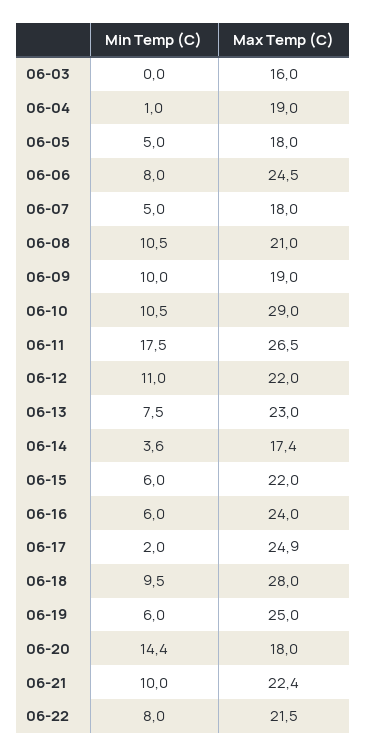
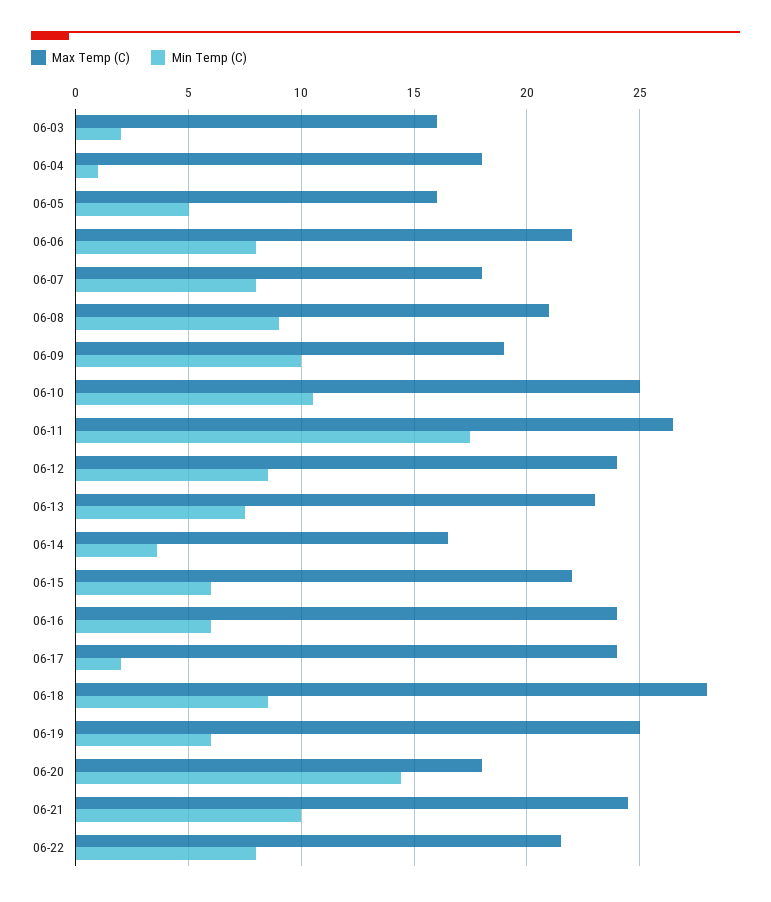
  {
    "Min Temp (C)": {
-     "06-03": 0,
+     "06-03": 2,
      "06-04": 1,
      "06-05": 5,
      "06-06": 8,
-     "06-07": 5,
+     "06-07": 8,
-     "06-08": 10.5,
+     "06-08": 9,
      "06-09": 10,
      "06-10": 10.5,
      "06-11": 17.5,
-     "06-12": 11,
+     "06-12": 8.5,
      "06-13": 7.5,
      "06-14": 3.6,
      "06-15": 6,
      "06-16": 6,
      "06-17": 2,
-     "06-18": 9.5,
+     "06-18": 8.5,
      "06-19": 6,
      "06-20": 14.4,
      "06-21": 10,
      "06-22": 8
    },
    "Max Temp (C)": {
      "06-03": 16,
-     "06-04": 19,
+     "06-04": 18,
-     "06-05": 18,
+     "06-05": 16,
-     "06-06": 24.5,
+     "06-06": 22,
      "06-07": 18,
      "06-08": 21,
      "06-09": 19,
-     "06-10": 29,
+     "06-10": 25,
      "06-11": 26.5,
-     "06-12": 22,
+     "06-12": 24,
      "06-13": 23,
-     "06-14": 17.4,
+     "06-14": 16.5,
      "06-15": 22,
      "06-16": 24,
-     "06-17": 24.9,
+     "06-17": 24,
      "06-18": 28,
      "06-19": 25,
      "06-20": 18,
-     "06-21": 22.4,
+     "06-21": 24.5,
      "06-22": 21.5
    }
  }

